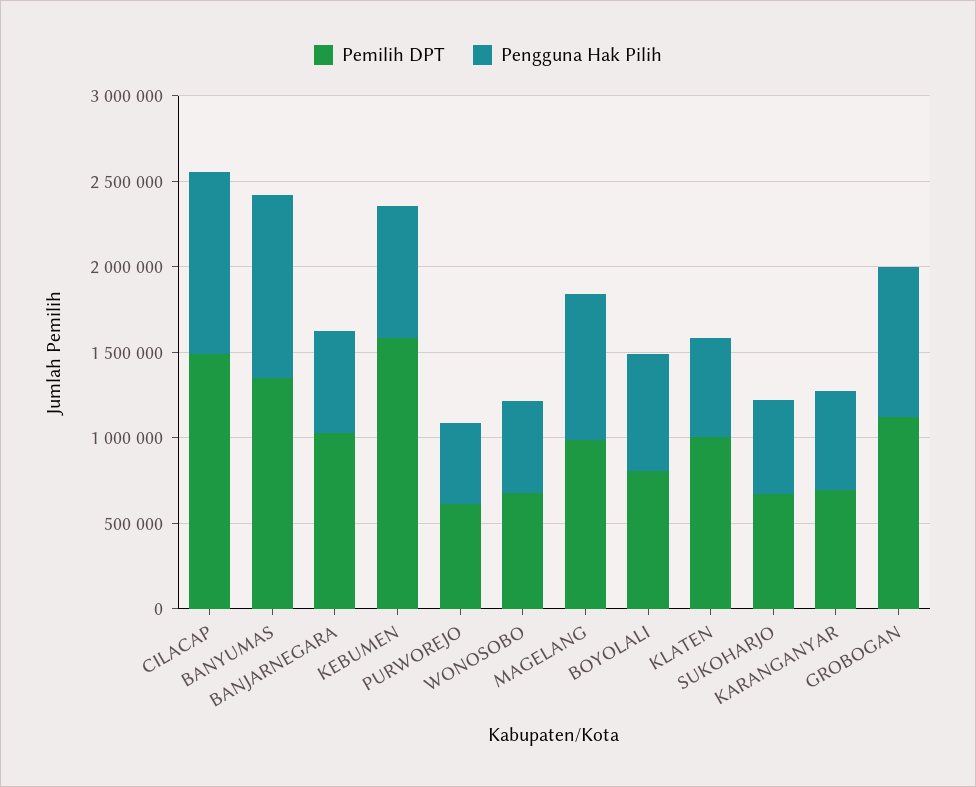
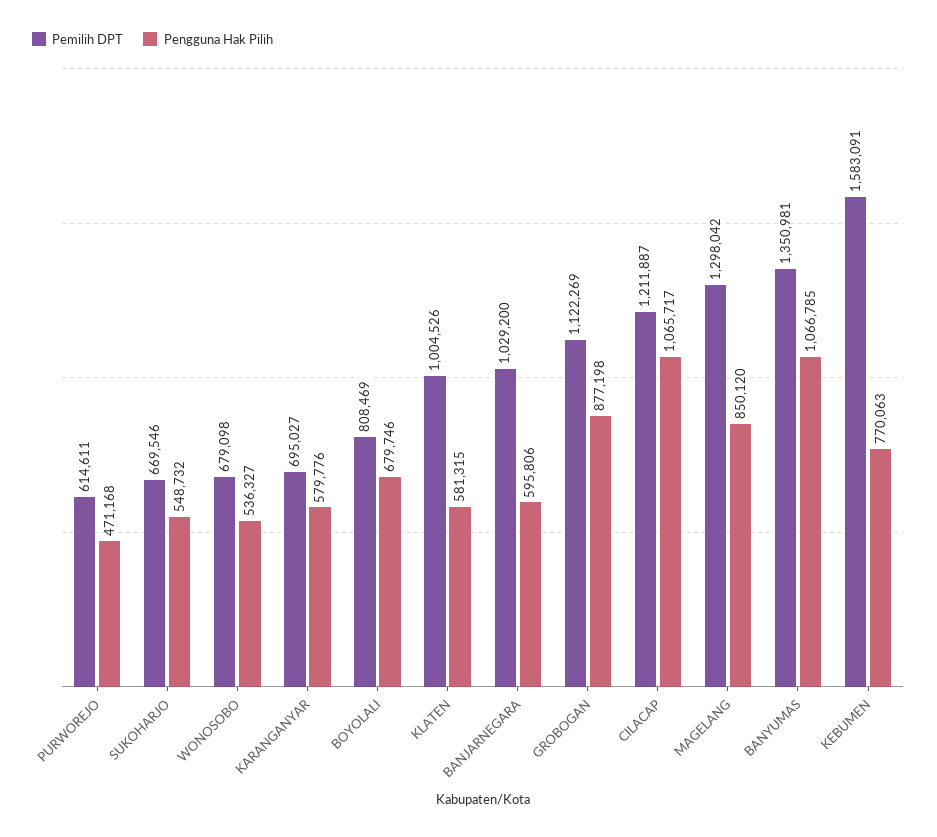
  {
    "Pemilih DPT": {
-     "CILACAP": 1500000,
+     "CILACAP": 1211887,
      "BANYUMAS": 1350981,
      "BANJARNEGARA": 1029200,
      "KEBUMEN": 1583091,
      "PURWOREJO": 614611,
      "WONOSOBO": 679098,
-     "MAGELANG": 1000000,
+     "MAGELANG": 1298042,
      "BOYOLALI": 808469,
      "KLATEN": 1004526,
      "SUKOHARJO": 669546,
      "KARANGANYAR": 695027,
      "GROBOGAN": 1122269
    },
    "Pengguna Hak Pilih": {
      "CILACAP": 1065717,
      "BANYUMAS": 1066785,
      "BANJARNEGARA": 595806,
      "KEBUMEN": 770063,
      "PURWOREJO": 471168,
      "WONOSOBO": 536327,
      "MAGELANG": 850120,
      "BOYOLALI": 679746,
      "KLATEN": 581315,
      "SUKOHARJO": 548732,
      "KARANGANYAR": 579776,
      "GROBOGAN": 877198
    }
  }

